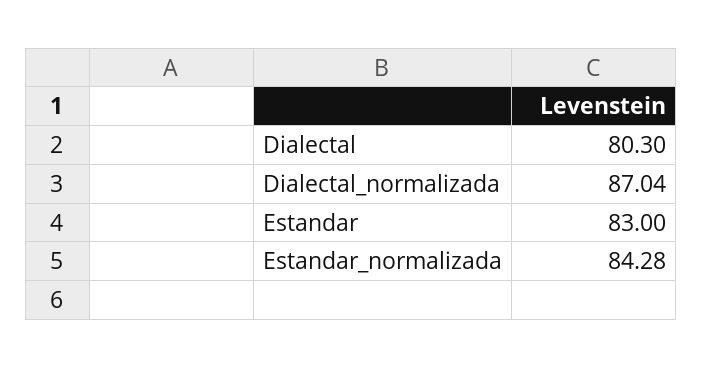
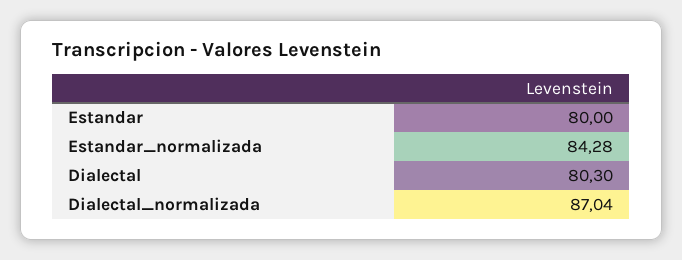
  {
    "Dialectal": 80.3,
    "Dialectal_normalizada": 87.04,
-   "Estandar": 83,
+   "Estandar": 80,
    "Estandar_normalizada": 84.28
  }

